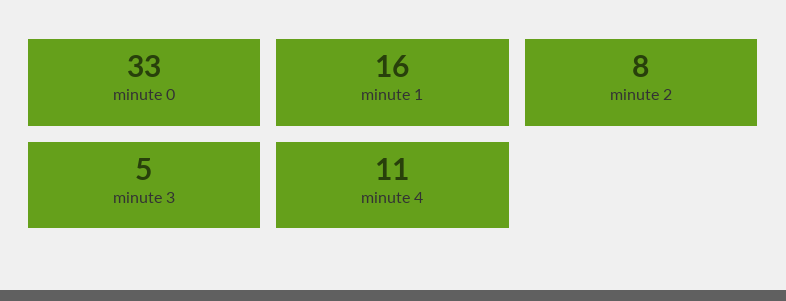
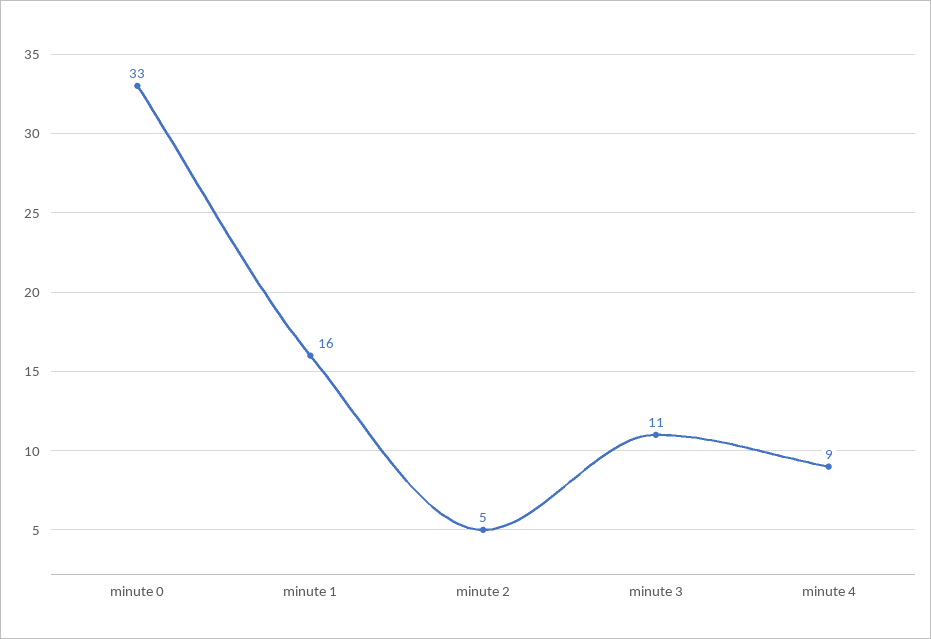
  {
    "minute 0": 33,
    "minute 1": 16,
-   "minute 2": 8,
+   "minute 2": 5,
-   "minute 3": 5,
+   "minute 3": 11,
-   "minute 4": 11
+   "minute 4": 9
  }

